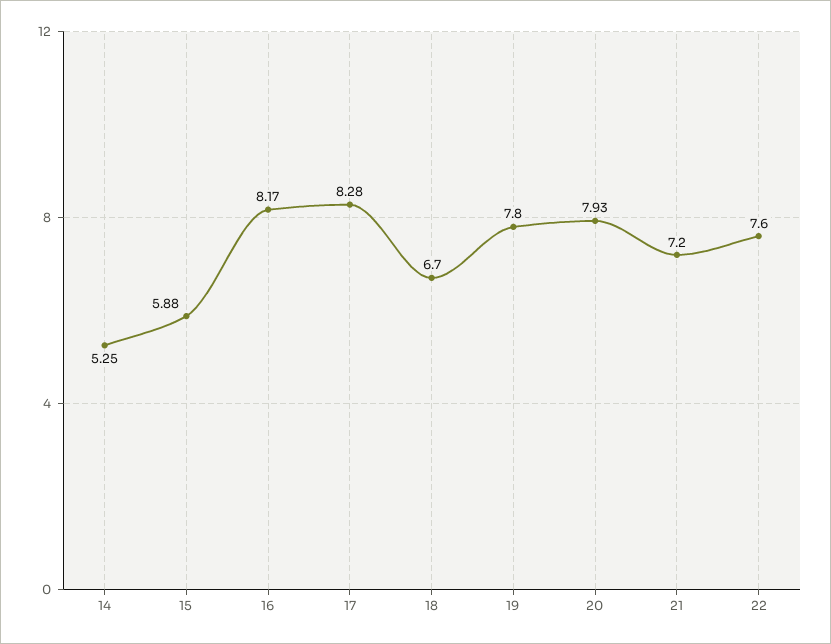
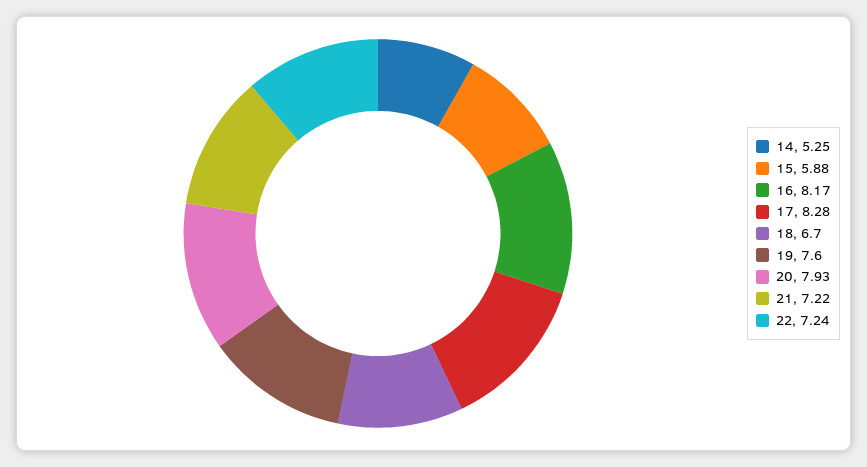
  {
    "14": 5.25,
    "15": 5.88,
    "16": 8.17,
    "17": 8.28,
    "18": 6.7,
-   "19": 7.8,
+   "19": 7.6,
    "20": 7.93,
-   "21": 7.2,
+   "21": 7.22,
-   "22": 7.6
+   "22": 7.24
  }

